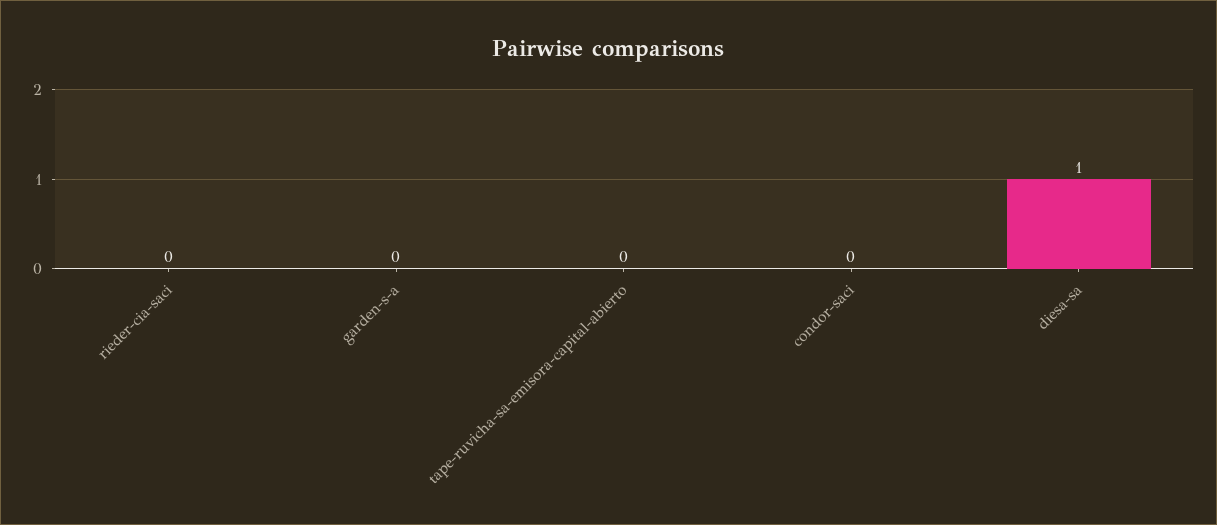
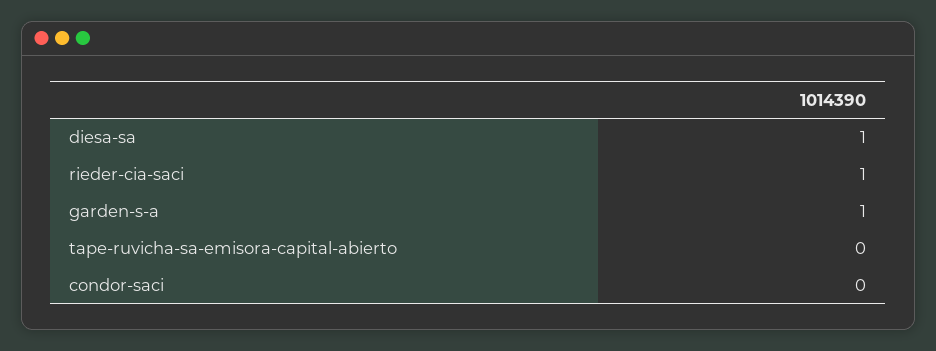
  {
-   "rieder-cia-saci": 0,
+   "rieder-cia-saci": 1,
-   "garden-s-a": 0,
+   "garden-s-a": 1,
    "tape-ruvicha-sa-emisora-capital-abierto": 0,
    "condor-saci": 0,
    "diesa-sa": 1
  }

